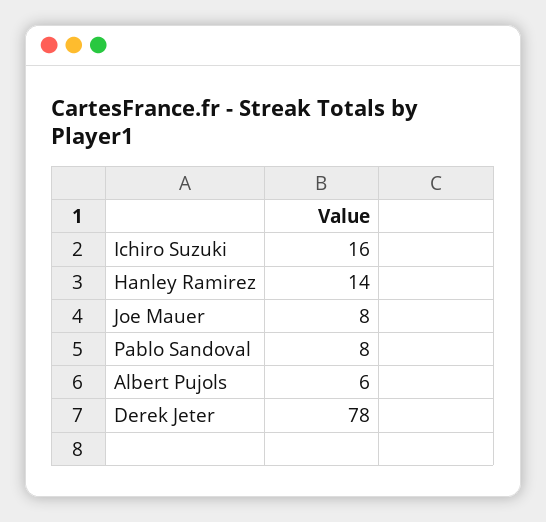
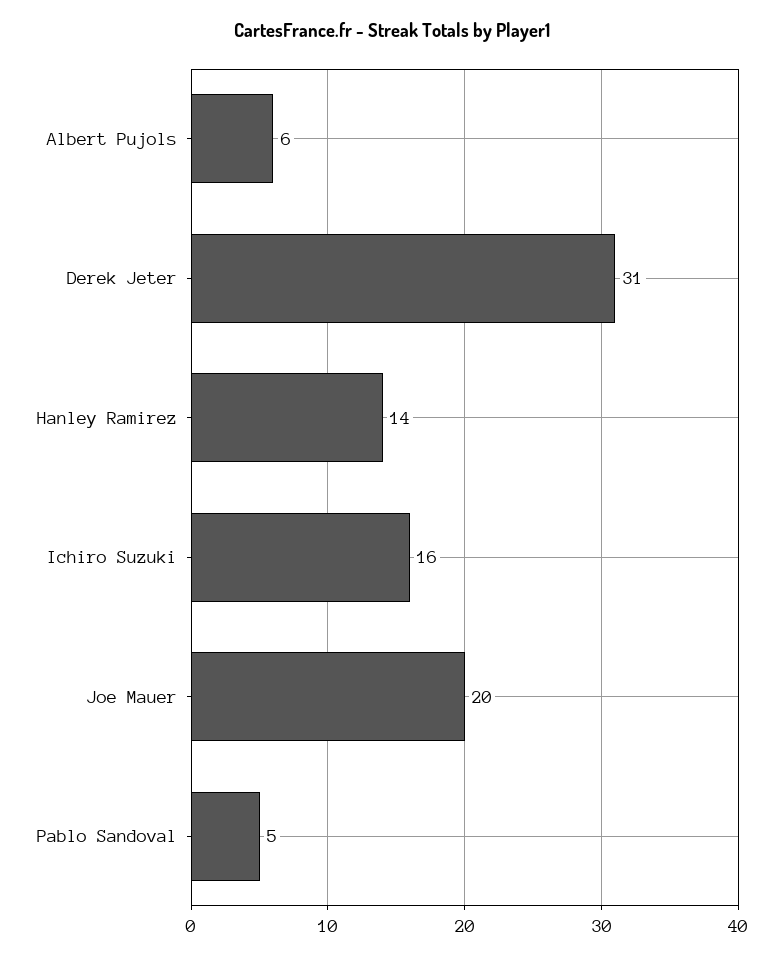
  {
    "Ichiro Suzuki": 16,
    "Hanley Ramirez": 14,
-   "Joe Mauer": 8,
+   "Joe Mauer": 20,
-   "Pablo Sandoval": 8,
+   "Pablo Sandoval": 5,
    "Albert Pujols": 6,
-   "Derek Jeter": 78
+   "Derek Jeter": 31
  }

